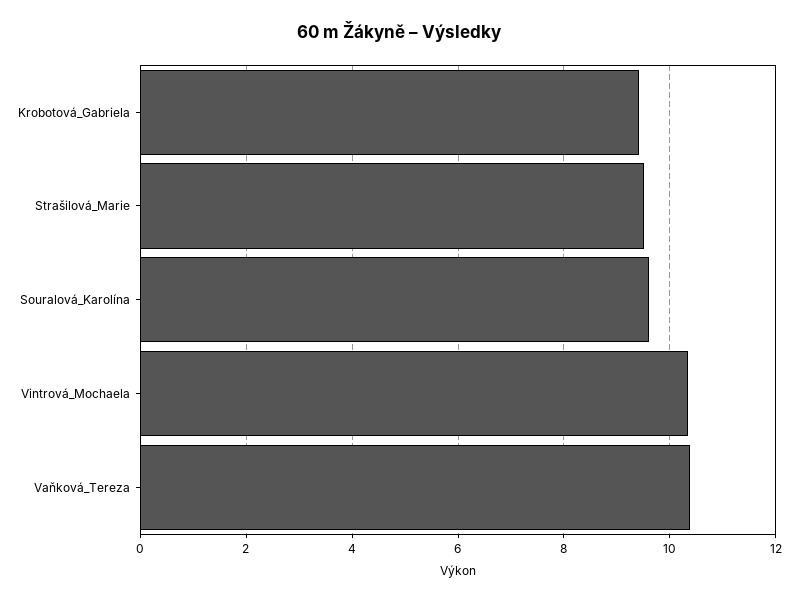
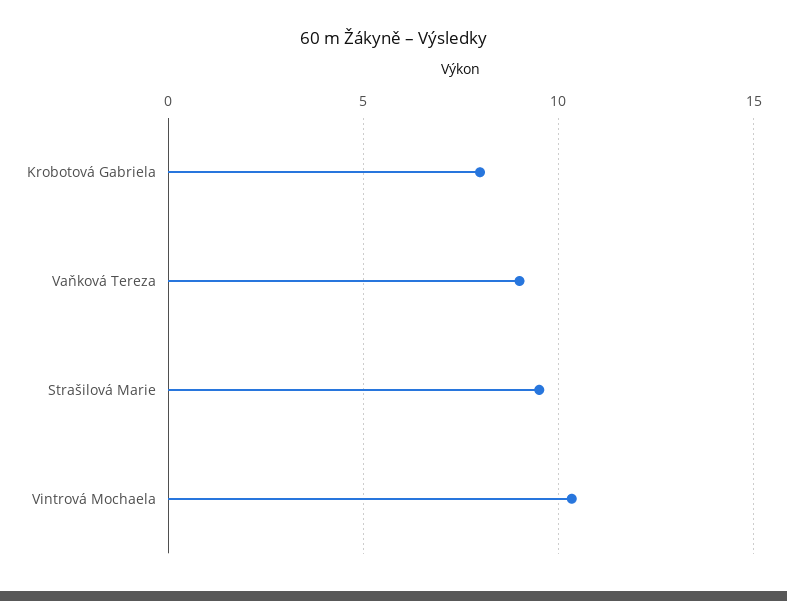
  {
-   "Krobotová_Gabriela": 9.4,
+   "Krobotová_Gabriela": 8,
    "Strašilová_Marie": 9.6,
-   "Souralová_Karolína": 9.6,
    "Vintrová_Mochaela": 10.4,
-   "Vaňková_Tereza": 10.4
+   "Vaňková_Tereza": 9
  }

